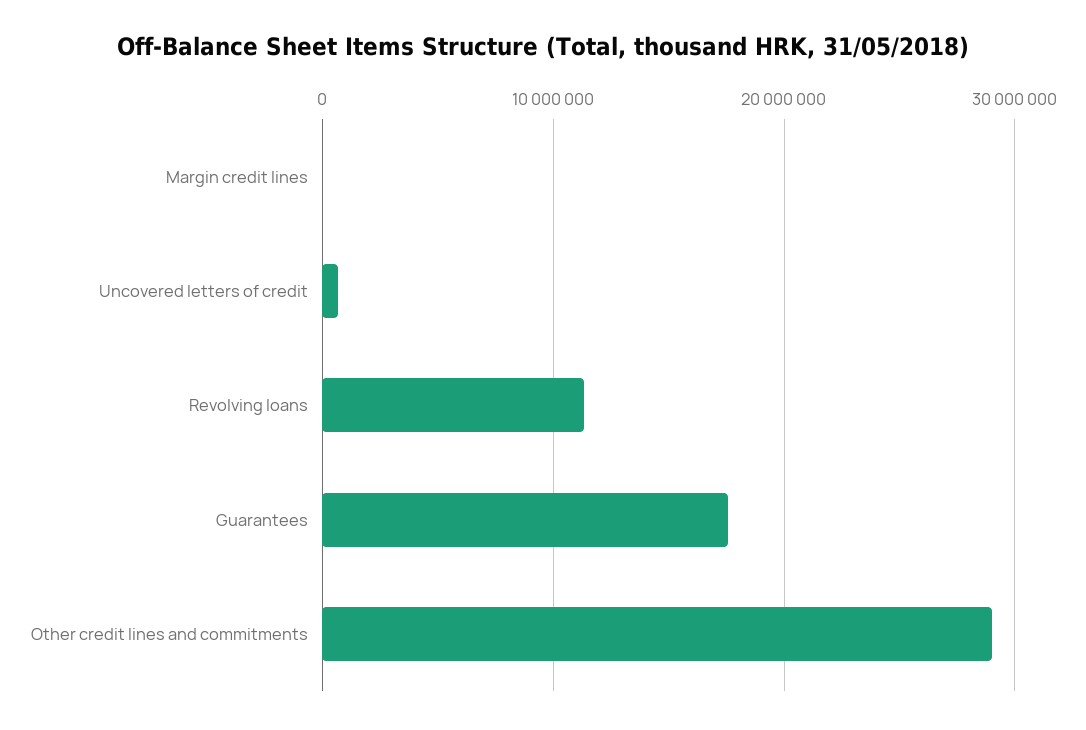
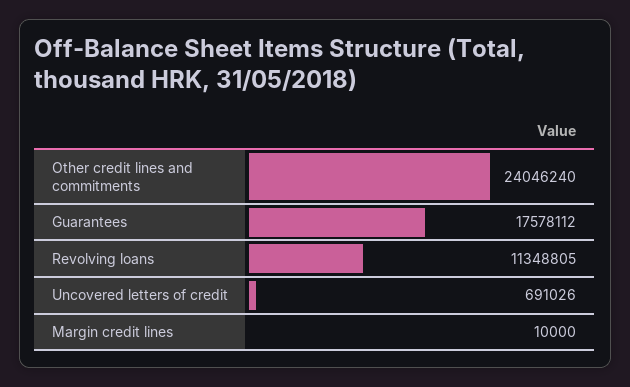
  {
    "Margin credit lines": 10000,
    "Uncovered letters of credit": 691026,
    "Revolving loans": 11348805,
    "Guarantees": 17578112,
-   "Other credit lines and commitments": 29000000
+   "Other credit lines and commitments": 24046240
  }

